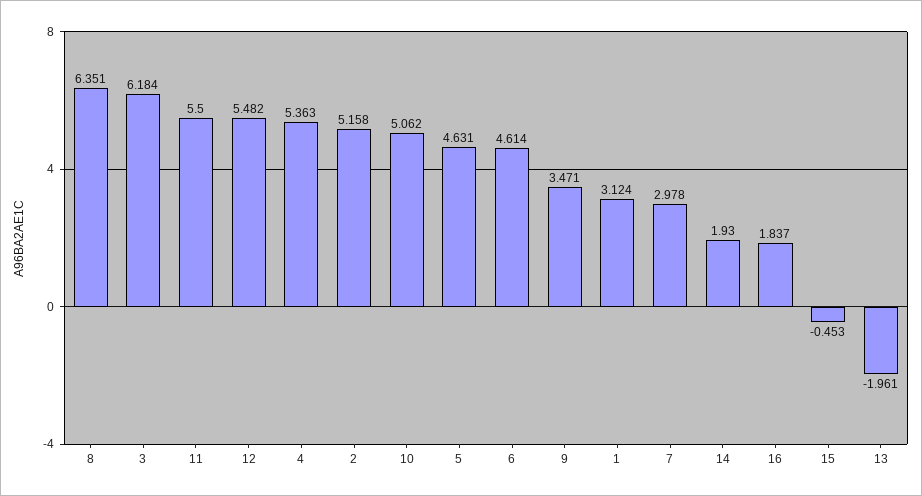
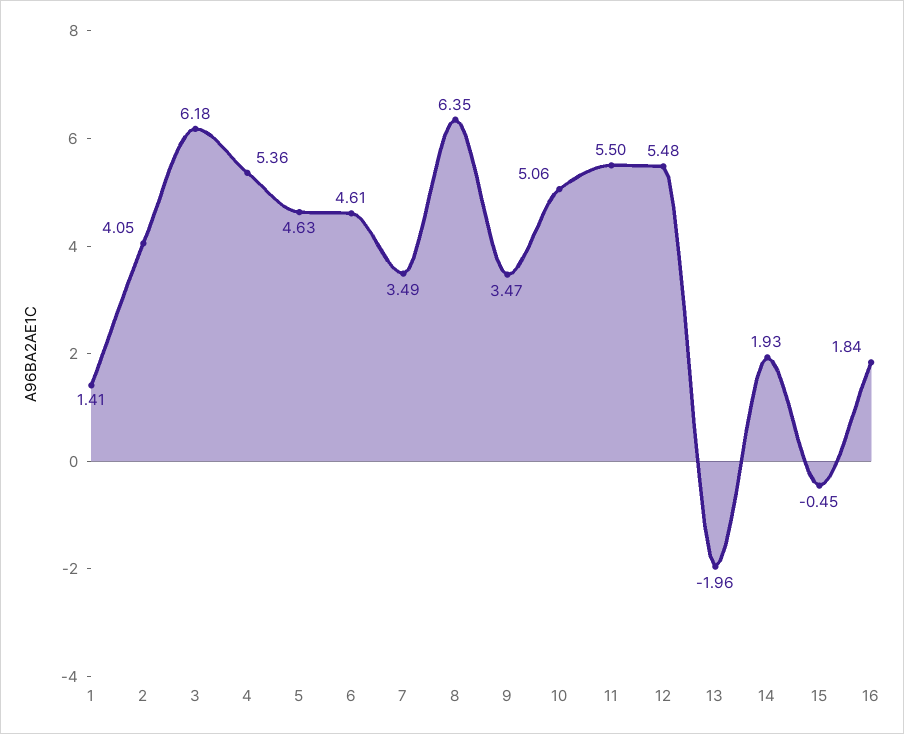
  {
    "8": 6.351,
    "3": 6.184,
    "11": 5.5,
    "12": 5.482,
    "4": 5.363,
-   "2": 5.158,
+   "2": 4.05,
    "10": 5.062,
    "5": 4.631,
    "6": 4.614,
    "9": 3.471,
-   "1": 3.124,
+   "1": 1.41,
-   "7": 2.978,
+   "7": 3.49,
    "14": 1.93,
    "16": 1.837,
    "15": -0.453,
    "13": -1.961
  }

